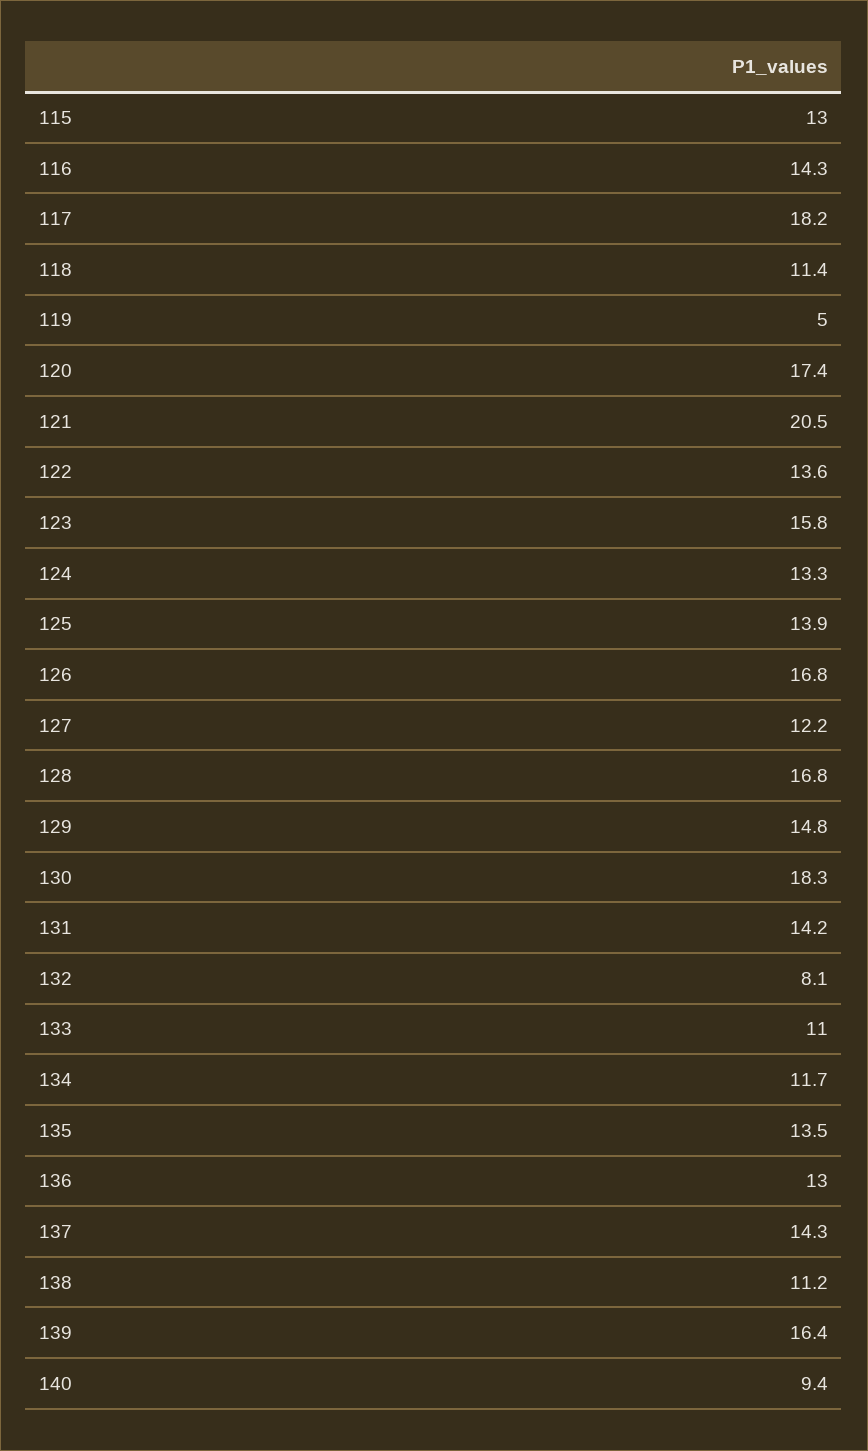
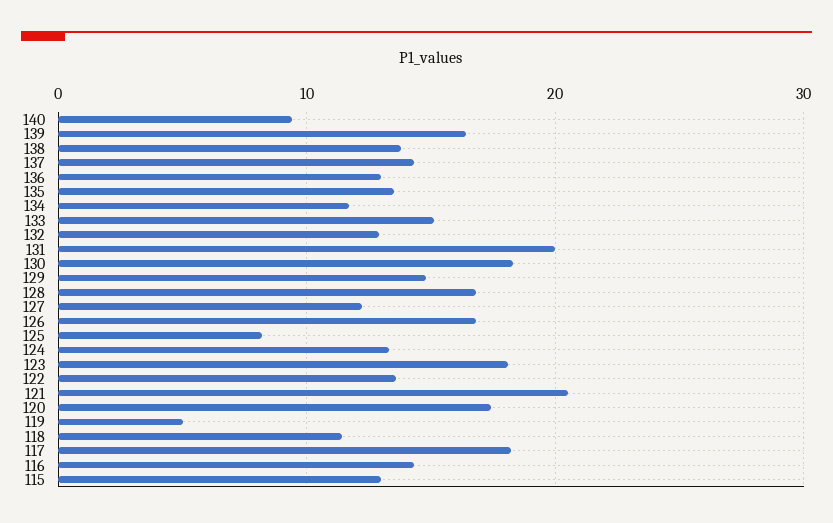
  {
    "115": 13,
    "116": 14.3,
    "117": 18.2,
    "118": 11.4,
    "119": 5,
    "120": 17.4,
    "121": 20.5,
    "122": 13.6,
-   "123": 15.8,
+   "123": 18,
    "124": 13.3,
-   "125": 13.9,
+   "125": 8,
    "126": 16.8,
    "127": 12.2,
    "128": 16.8,
    "129": 14.8,
    "130": 18.3,
-   "131": 14.2,
+   "131": 20,
-   "132": 8.1,
+   "132": 13,
-   "133": 11,
+   "133": 15,
    "134": 11.7,
    "135": 13.5,
    "136": 13,
    "137": 14.3,
-   "138": 11.2,
+   "138": 14,
    "139": 16.4,
    "140": 9.4
  }

